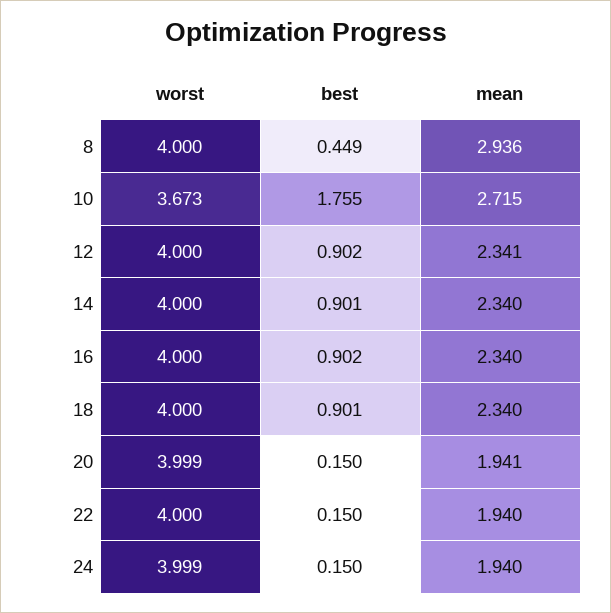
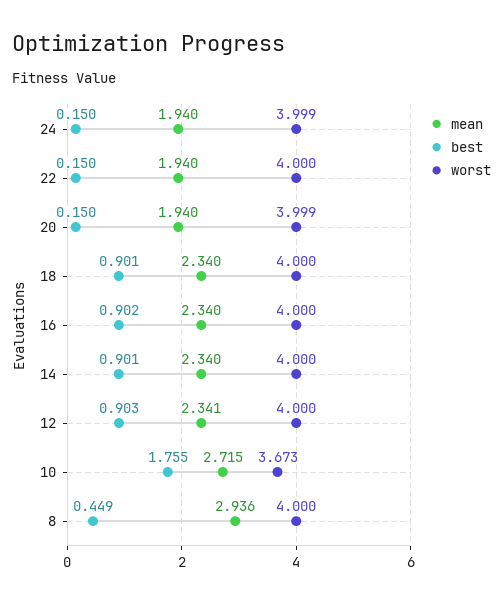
  {
    "worst": {
      "8": 4,
      "10": 3.673,
      "12": 4,
      "14": 4,
      "16": 4,
      "18": 4,
      "20": 3.999,
      "22": 4,
      "24": 3.999
    },
    "best": {
      "8": 0.449,
      "10": 1.755,
-     "12": 0.902,
+     "12": 0.903,
      "14": 0.901,
      "16": 0.902,
      "18": 0.901,
      "20": 0.15,
      "22": 0.15,
      "24": 0.15
    },
    "mean": {
      "8": 2.936,
      "10": 2.715,
      "12": 2.341,
      "14": 2.34,
      "16": 2.34,
      "18": 2.34,
-     "20": 1.941,
+     "20": 1.94,
      "22": 1.94,
      "24": 1.94
    }
  }

